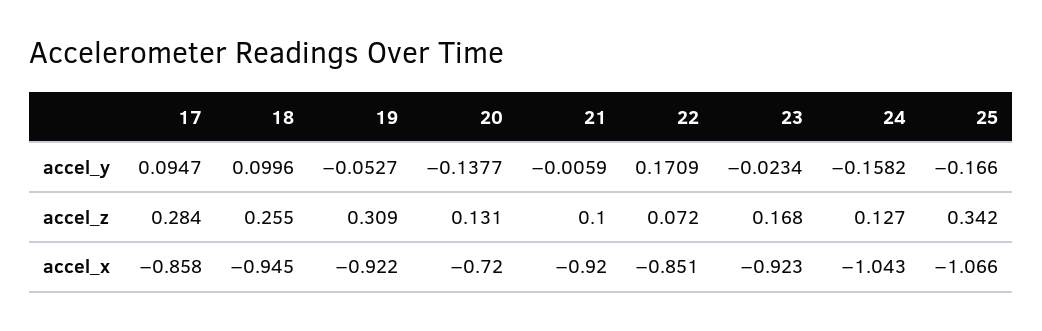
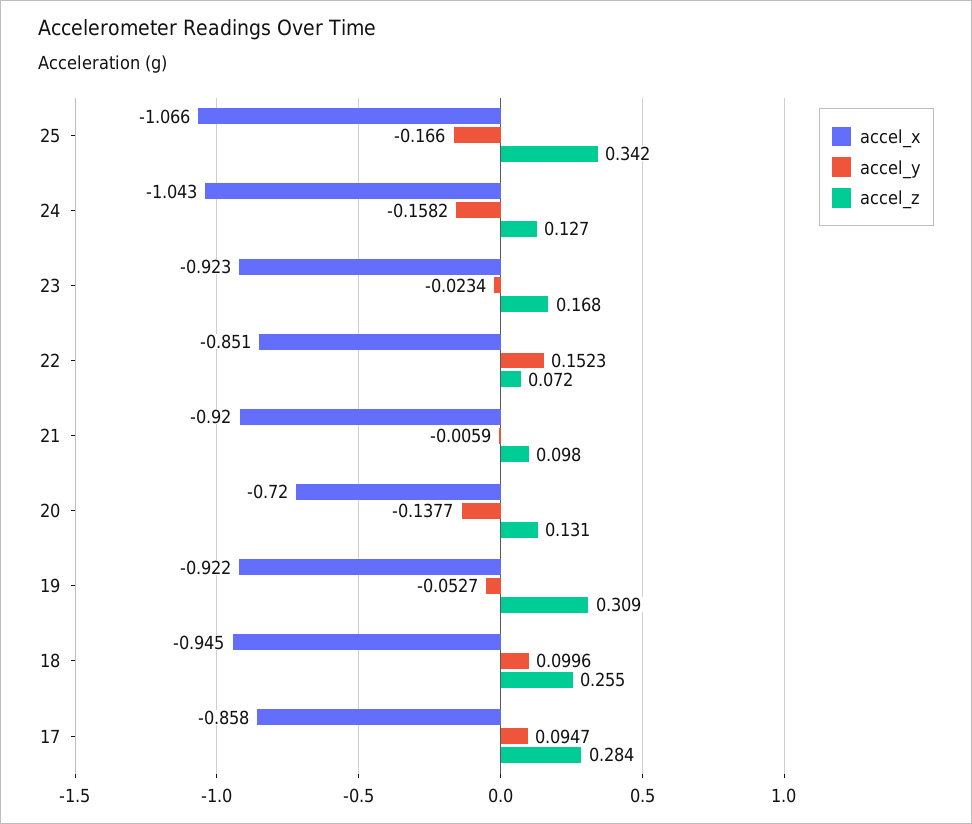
  {
    "accel_y": {
      "17": 0.0947,
      "18": 0.0996,
      "19": -0.0527,
      "20": -0.1377,
      "21": -0.0059,
-     "22": 0.1709,
+     "22": 0.1523,
      "23": -0.0234,
      "24": -0.1582,
      "25": -0.166
    },
    "accel_z": {
      "17": 0.284,
      "18": 0.255,
      "19": 0.309,
      "20": 0.131,
-     "21": 0.1,
+     "21": 0.098,
      "22": 0.072,
      "23": 0.168,
      "24": 0.127,
      "25": 0.342
    },
    "accel_x": {
      "17": -0.858,
      "18": -0.945,
      "19": -0.922,
      "20": -0.72,
      "21": -0.92,
      "22": -0.851,
      "23": -0.923,
      "24": -1.043,
      "25": -1.066
    }
  }

